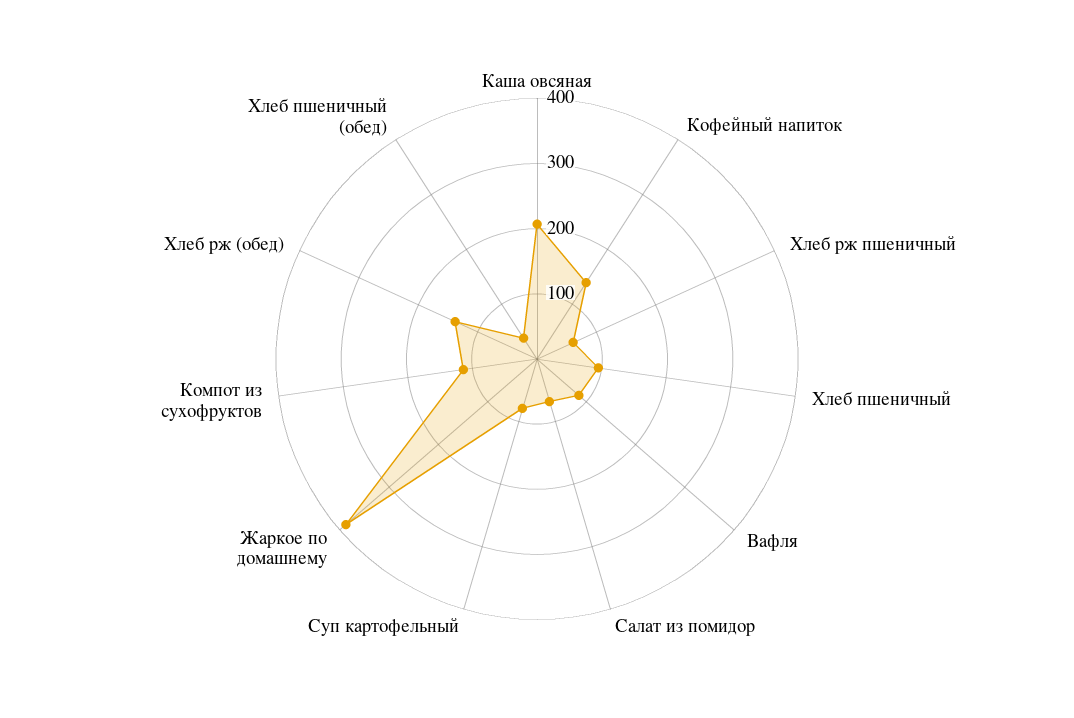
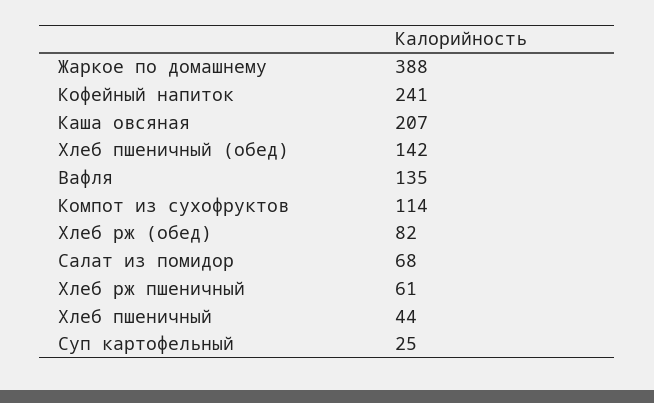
  {
    "Каша овсяная": 207,
-   "Кофейный напиток": 140,
+   "Кофейный напиток": 241,
    "Хлеб рж пшеничный": 61,
-   "Хлеб пшеничный": 100,
+   "Хлеб пшеничный": 44,
-   "Вафля": 80,
+   "Вафля": 135,
    "Салат из помидор": 68,
-   "Суп картофельный": 80,
+   "Суп картофельный": 25,
    "Жаркое по домашнему": 388,
    "Компот из сухофруктов": 114,
-   "Хлеб рж (обед)": 140,
+   "Хлеб рж (обед)": 82,
-   "Хлеб пшеничный (обед)": 40
+   "Хлеб пшеничный (обед)": 142
  }

